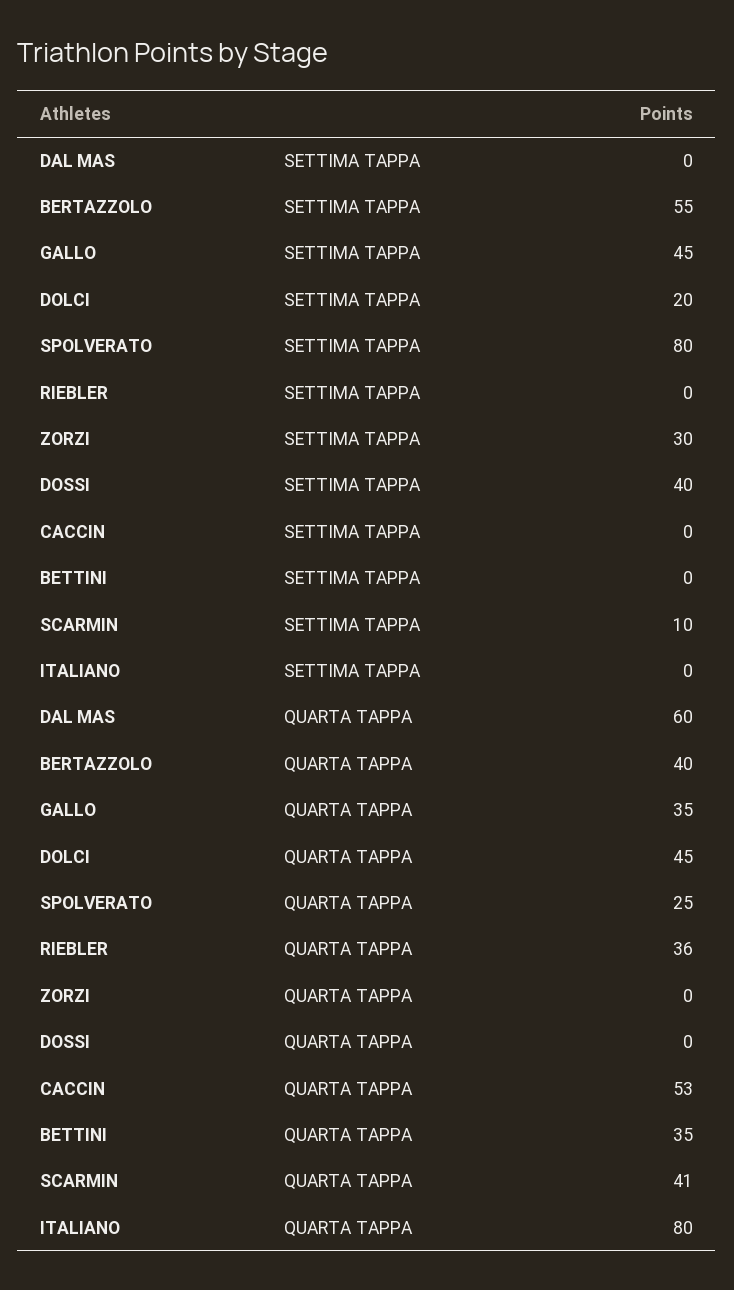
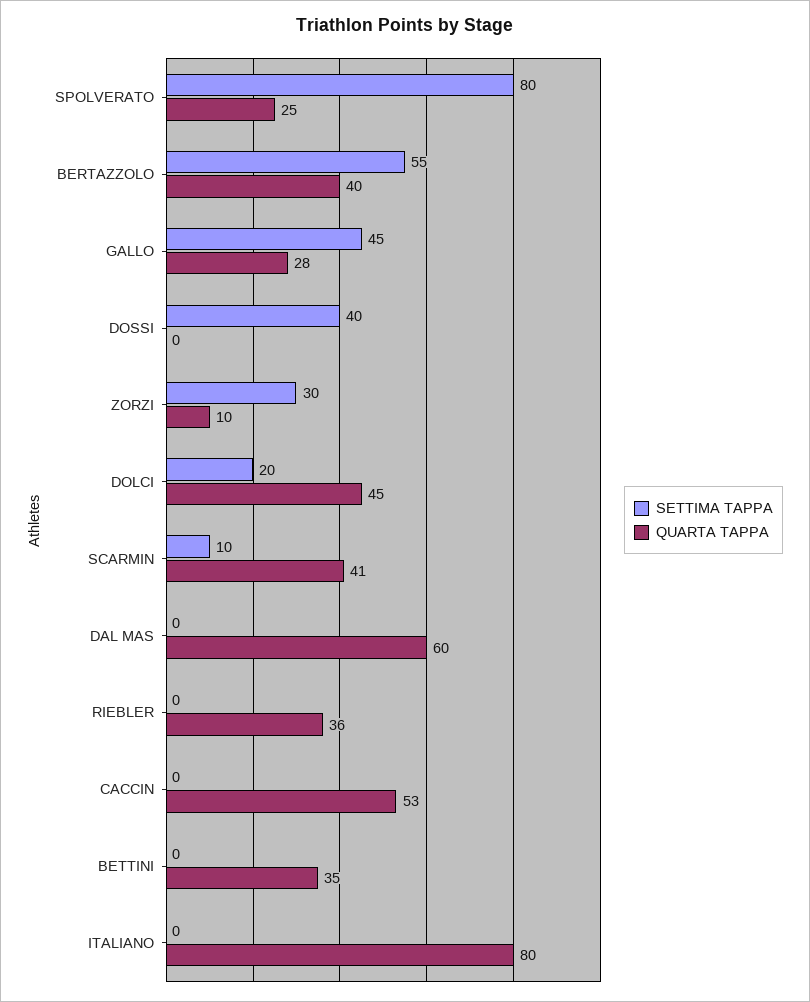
  {
    "SETTIMA TAPPA": {
      "DAL MAS": 0,
      "BERTAZZOLO": 55,
      "GALLO": 45,
      "DOLCI": 20,
      "SPOLVERATO": 80,
      "RIEBLER": 0,
      "ZORZI": 30,
      "DOSSI": 40,
      "CACCIN": 0,
      "BETTINI": 0,
      "SCARMIN": 10,
      "ITALIANO": 0
    },
    "QUARTA TAPPA": {
      "DAL MAS": 60,
      "BERTAZZOLO": 40,
-     "GALLO": 35,
+     "GALLO": 28,
      "DOLCI": 45,
      "SPOLVERATO": 25,
      "RIEBLER": 36,
-     "ZORZI": 0,
+     "ZORZI": 10,
      "DOSSI": 0,
      "CACCIN": 53,
      "BETTINI": 35,
      "SCARMIN": 41,
      "ITALIANO": 80
    }
  }

